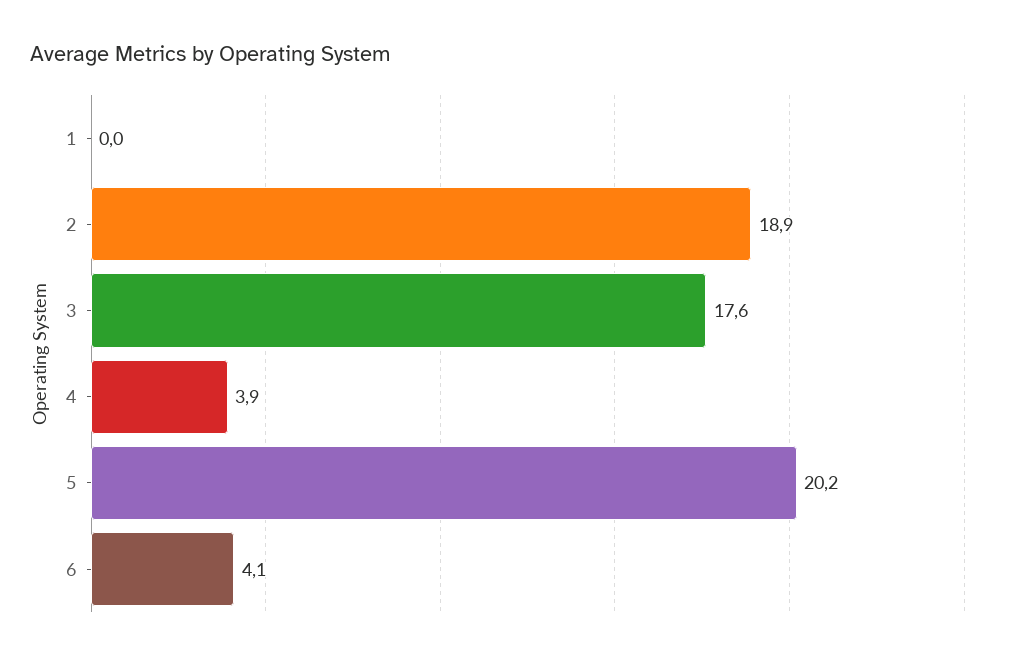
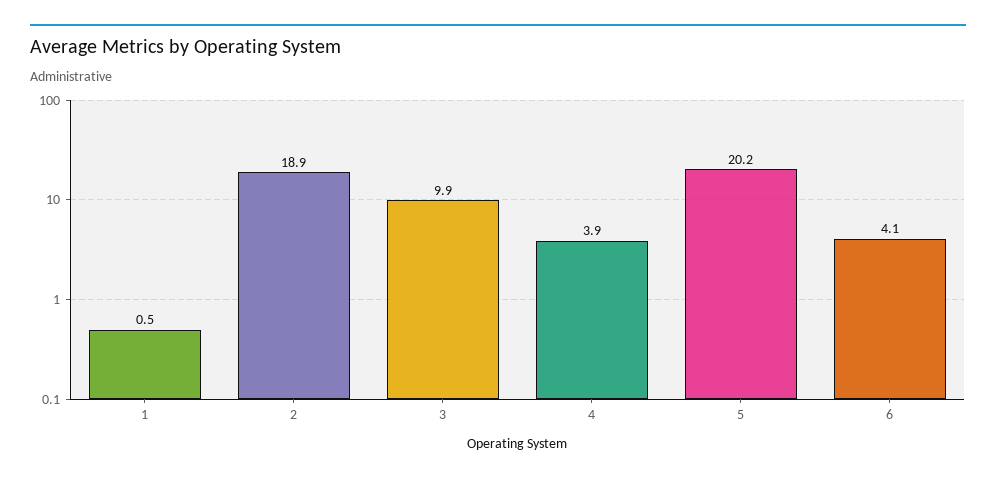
  {
-   "1": 0,
+   "1": 0.5,
    "2": 18.9,
-   "3": 17.6,
+   "3": 9.9,
    "4": 3.9,
    "5": 20.2,
    "6": 4.1
  }

